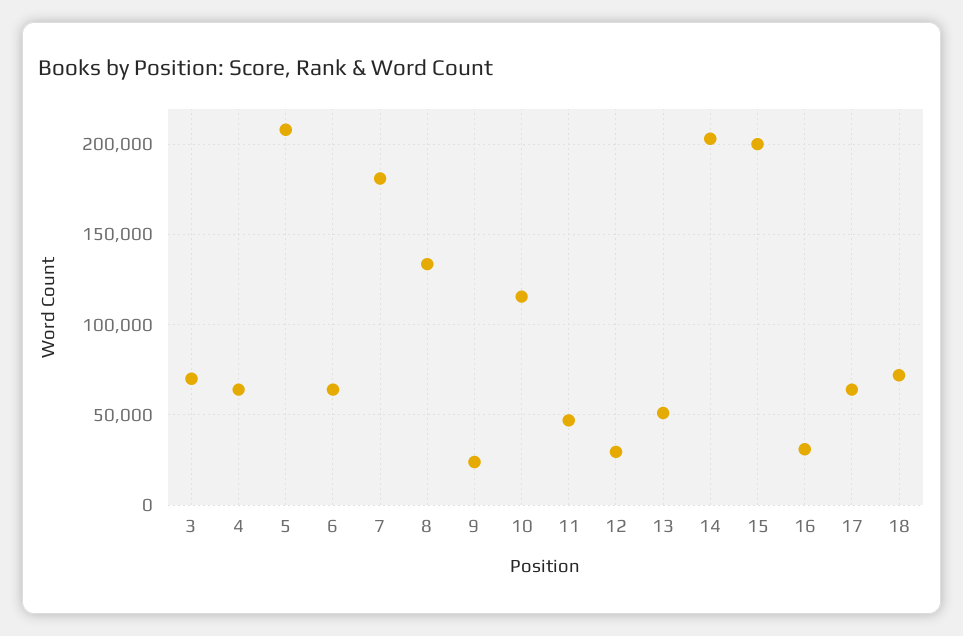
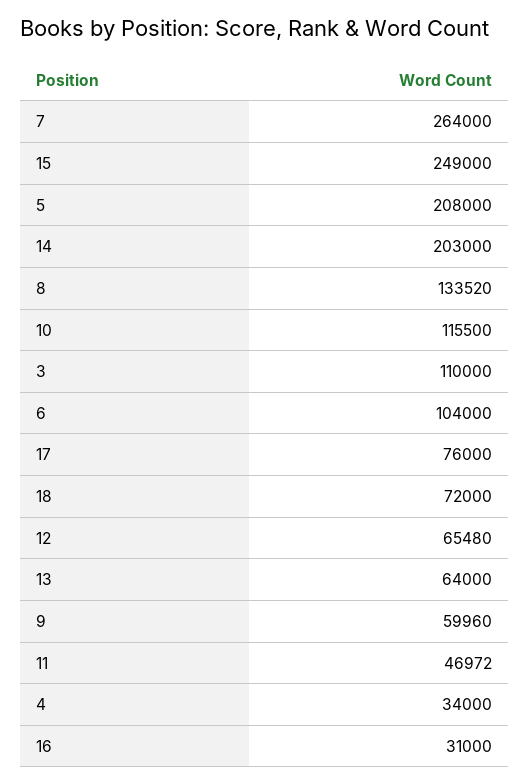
  {
-   "3": 70000,
+   "3": 110000,
-   "4": 65000,
+   "4": 34000,
    "5": 208000,
-   "6": 65000,
+   "6": 104000,
-   "7": 180000,
+   "7": 264000,
    "8": 133520,
-   "9": 25000,
+   "9": 59960,
    "10": 115500,
    "11": 46972,
-   "12": 30000,
+   "12": 65480,
-   "13": 50000,
+   "13": 64000,
    "14": 203000,
-   "15": 200000,
+   "15": 249000,
    "16": 31000,
-   "17": 65000,
+   "17": 76000,
    "18": 72000
  }

